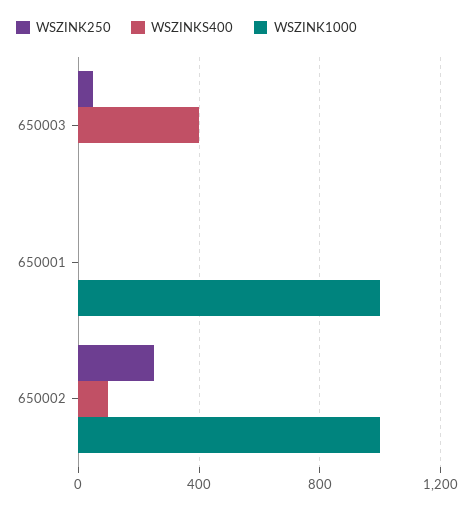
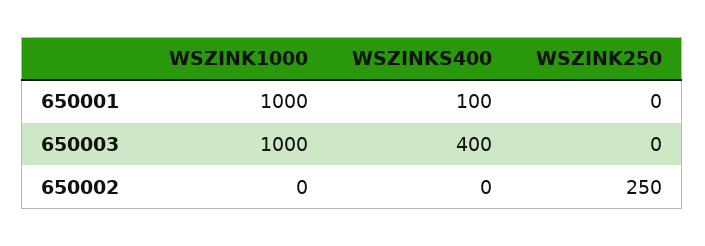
  {
    "WSZINK250": {
-     "650003": 50,
+     "650003": 0,
      "650001": 0,
      "650002": 250
    },
    "WSZINKS400": {
      "650003": 400,
-     "650001": 0,
+     "650001": 100,
-     "650002": 100
+     "650002": 0
    },
    "WSZINK1000": {
-     "650003": 0,
+     "650003": 1000,
      "650001": 1000,
-     "650002": 1000
+     "650002": 0
    }
  }

